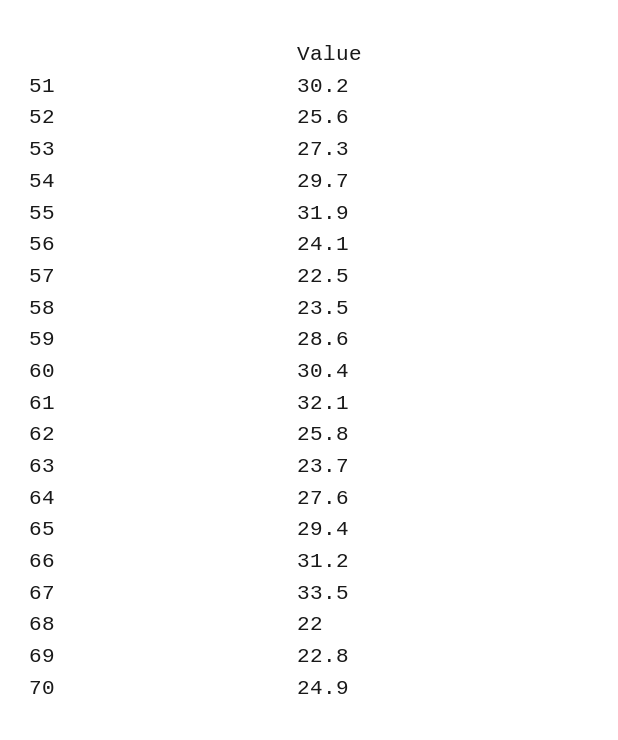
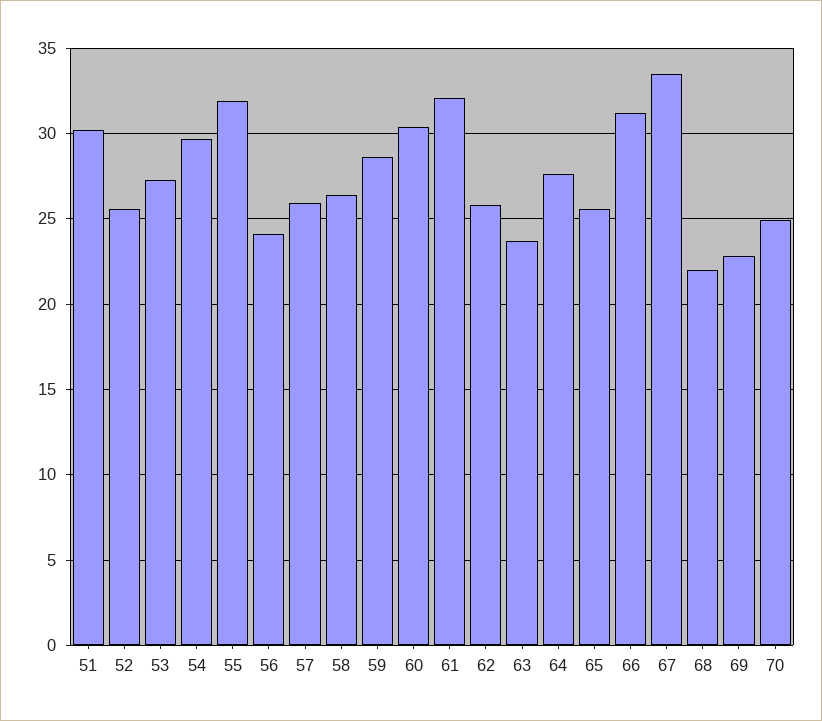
  {
    "51": 30.2,
    "52": 25.6,
    "53": 27.3,
    "54": 29.7,
    "55": 31.9,
    "56": 24.1,
-   "57": 22.5,
+   "57": 26,
-   "58": 23.5,
+   "58": 26.5,
    "59": 28.6,
    "60": 30.4,
    "61": 32.1,
    "62": 25.8,
    "63": 23.7,
    "64": 27.6,
-   "65": 29.4,
+   "65": 25.5,
    "66": 31.2,
    "67": 33.5,
    "68": 22,
    "69": 22.8,
    "70": 24.9
  }

